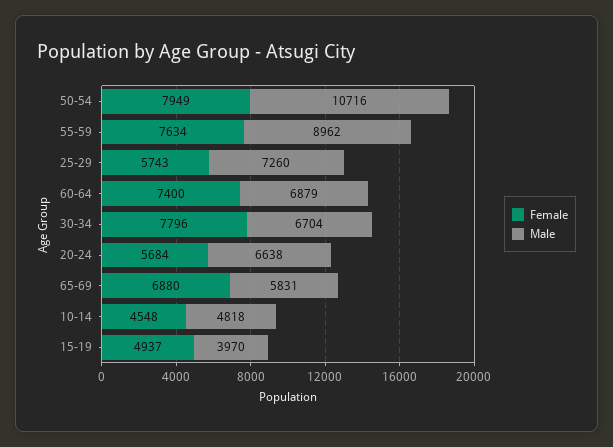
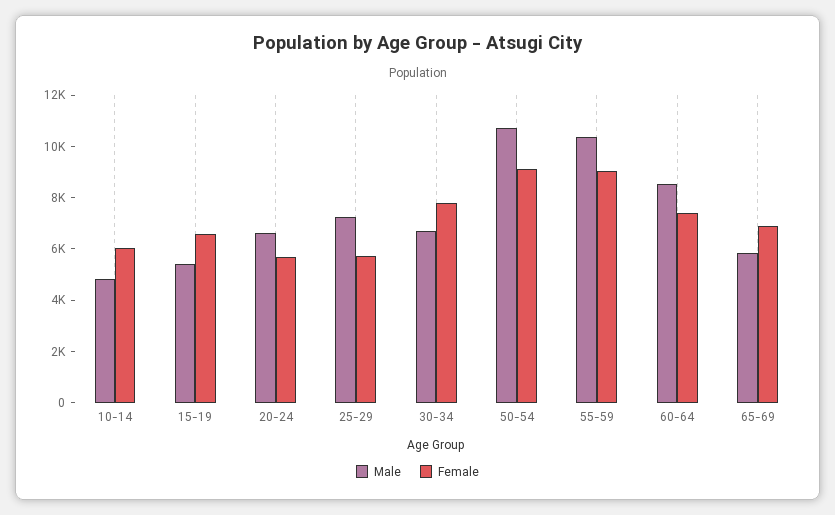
  {
    "Female": {
-     "50-54": 7949,
+     "50-54": 9000,
-     "55-59": 7634,
+     "55-59": 9000,
      "25-29": 5743,
      "60-64": 7400,
      "30-34": 7796,
      "20-24": 5684,
      "65-69": 6880,
-     "10-14": 4548,
+     "10-14": 6000,
-     "15-19": 4937
+     "15-19": 6500
    },
    "Male": {
      "50-54": 10716,
-     "55-59": 8962,
+     "55-59": 10500,
      "25-29": 7260,
-     "60-64": 6879,
+     "60-64": 8500,
      "30-34": 6704,
      "20-24": 6638,
      "65-69": 5831,
      "10-14": 4818,
-     "15-19": 3970
+     "15-19": 5500
    }
  }

